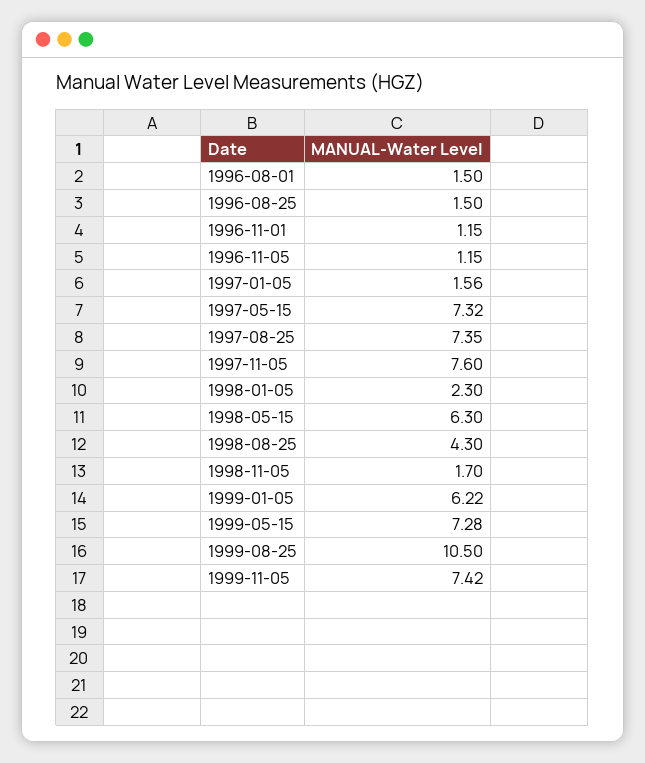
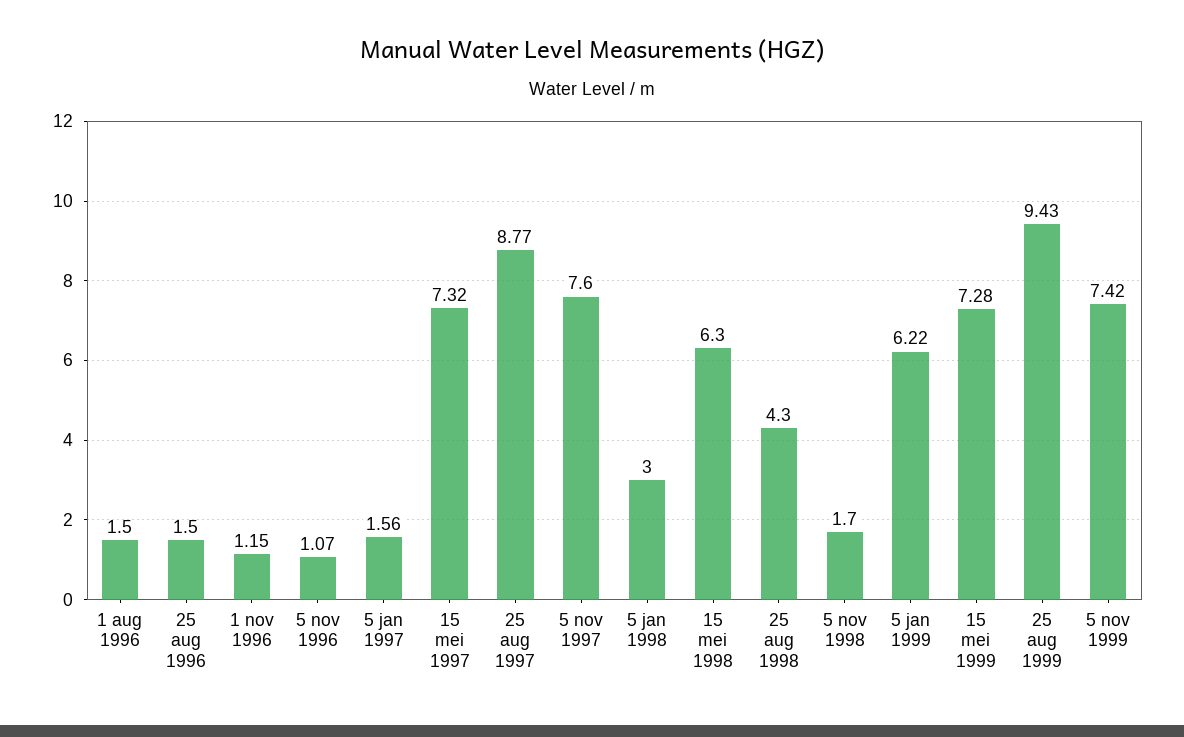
  {
    "1996-08-01": 1.5,
    "1996-08-25": 1.5,
    "1996-11-01": 1.15,
-   "1996-11-05": 1.15,
+   "1996-11-05": 1.07,
    "1997-01-05": 1.56,
    "1997-05-15": 7.32,
-   "1997-08-25": 7.35,
+   "1997-08-25": 8.77,
    "1997-11-05": 7.6,
-   "1998-01-05": 2.3,
+   "1998-01-05": 3,
    "1998-05-15": 6.3,
    "1998-08-25": 4.3,
    "1998-11-05": 1.7,
    "1999-01-05": 6.22,
    "1999-05-15": 7.28,
-   "1999-08-25": 10.5,
+   "1999-08-25": 9.43,
    "1999-11-05": 7.42
  }

